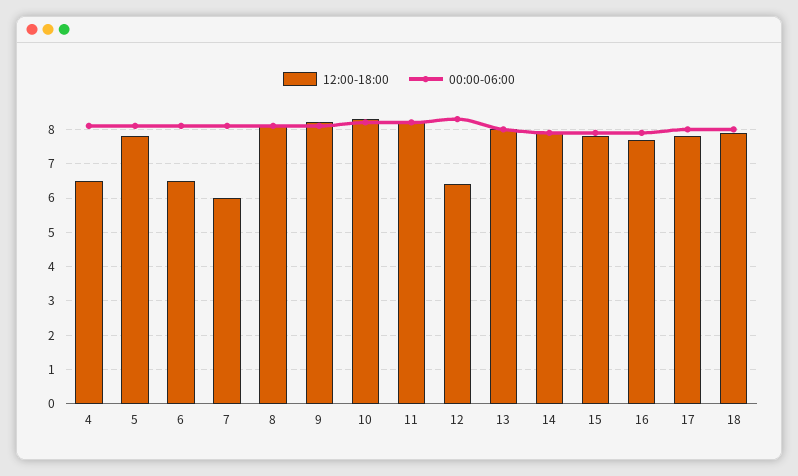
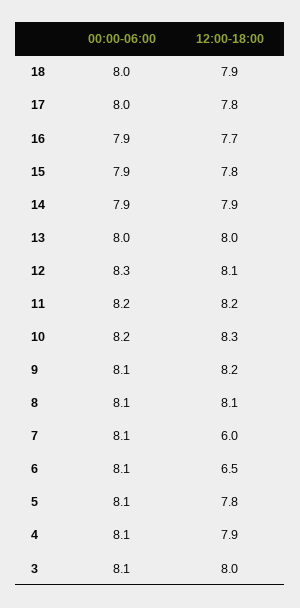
  {
    "12:00-18:00": {
-     "4": 6.5,
+     "4": 7.9,
      "5": 7.8,
      "6": 6.5,
      "7": 6,
      "8": 8.1,
      "9": 8.2,
      "10": 8.3,
      "11": 8.2,
-     "12": 6.5,
+     "12": 8.1,
      "13": 8,
      "14": 7.9,
      "15": 7.8,
      "16": 7.7,
      "17": 7.8,
-     "18": 7.9
+     "18": 7.9,
+     "3": 8
    },
    "00:00-06:00": {
      "4": 8.1,
      "5": 8.1,
      "6": 8.1,
      "7": 8.1,
      "8": 8.1,
      "9": 8.1,
      "10": 8.2,
      "11": 8.2,
      "12": 8.3,
      "13": 8,
      "14": 7.9,
      "15": 7.9,
      "16": 7.9,
      "17": 8,
-     "18": 8
+     "18": 8,
+     "3": 8.1
    }
  }

